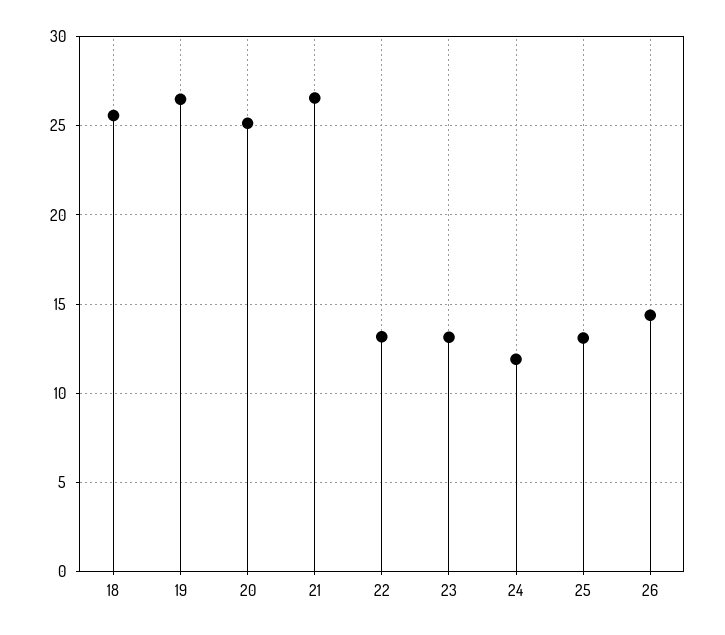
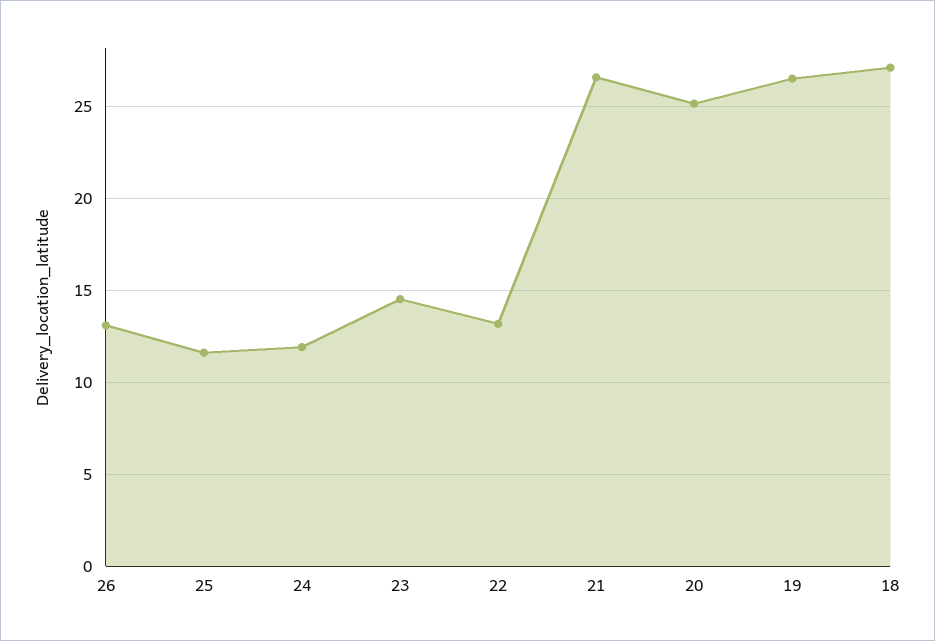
  {
-   "18": 25.5,
+   "18": 27,
    "19": 26.5,
    "20": 25,
    "21": 26.5,
    "22": 13,
-   "23": 13,
+   "23": 14.5,
    "24": 12,
-   "25": 13,
+   "25": 11.5,
-   "26": 14.5
+   "26": 13
  }

